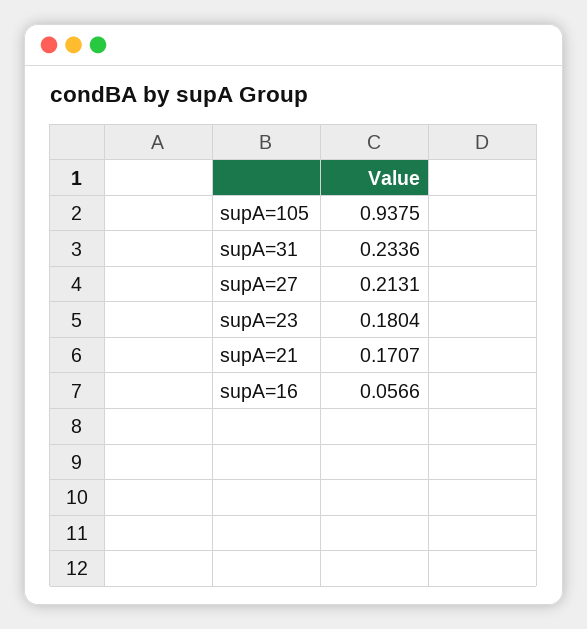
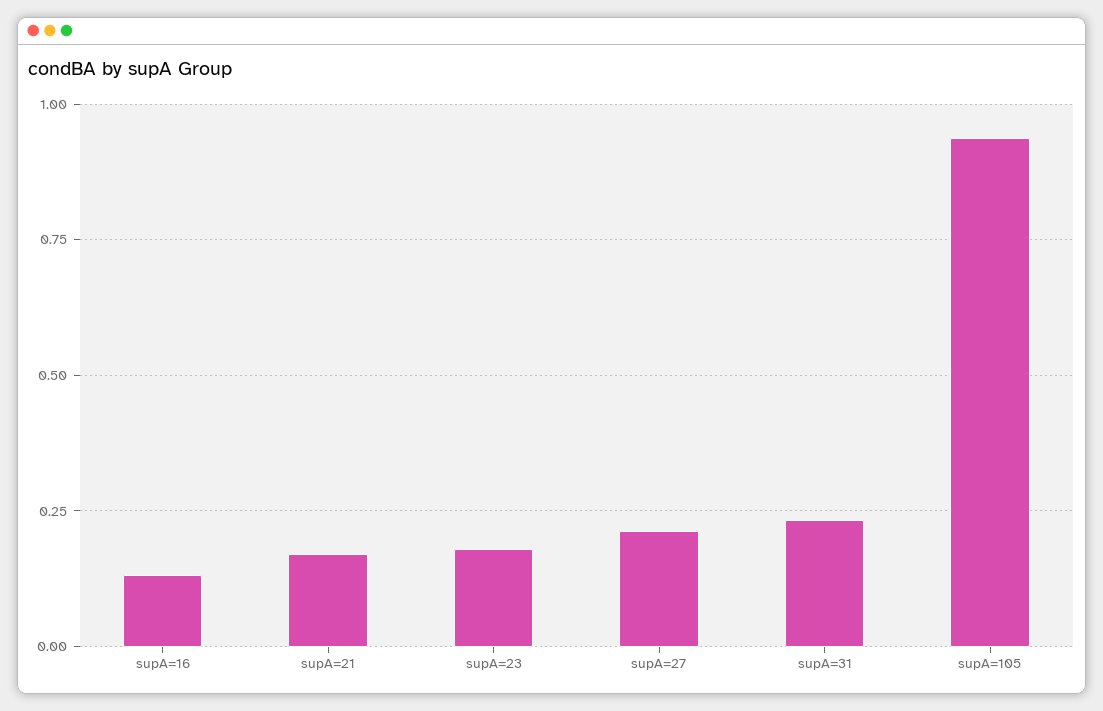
  {
    "supA=105": 0.9375,
    "supA=31": 0.2336,
    "supA=27": 0.2131,
    "supA=23": 0.1804,
    "supA=21": 0.1707,
-   "supA=16": 0.0566
+   "supA=16": 0.125
  }

